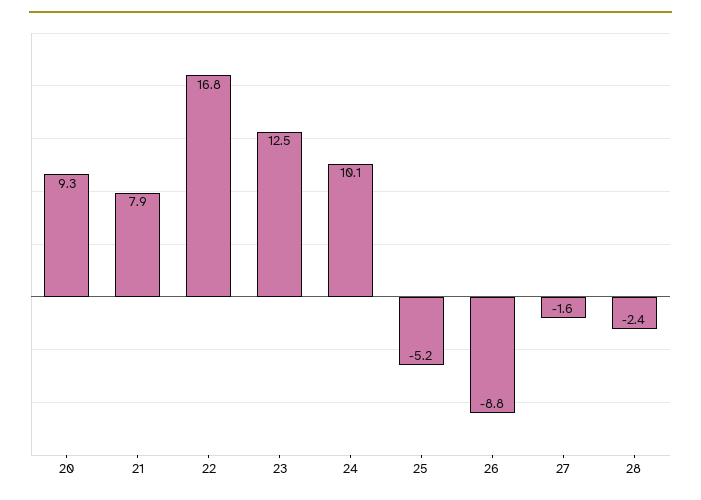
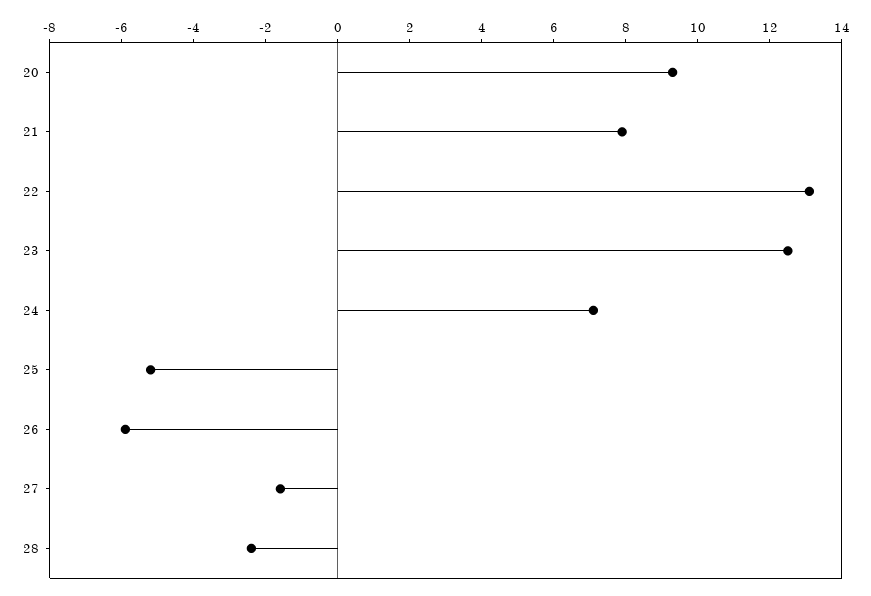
  {
    "20": 9.3,
    "21": 7.9,
-   "22": 16.8,
+   "22": 13,
    "23": 12.5,
-   "24": 10.1,
+   "24": 7,
    "25": -5.2,
-   "26": -8.8,
+   "26": -6,
    "27": -1.6,
    "28": -2.4
  }

